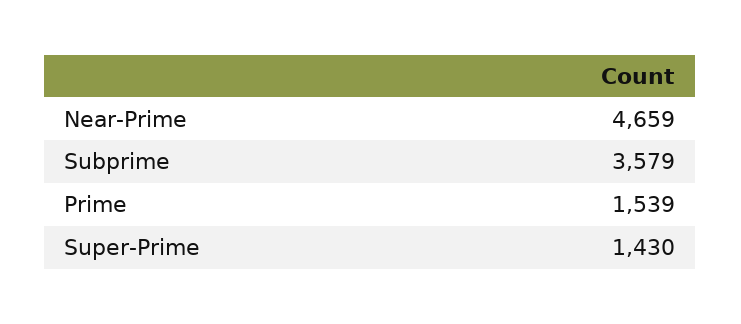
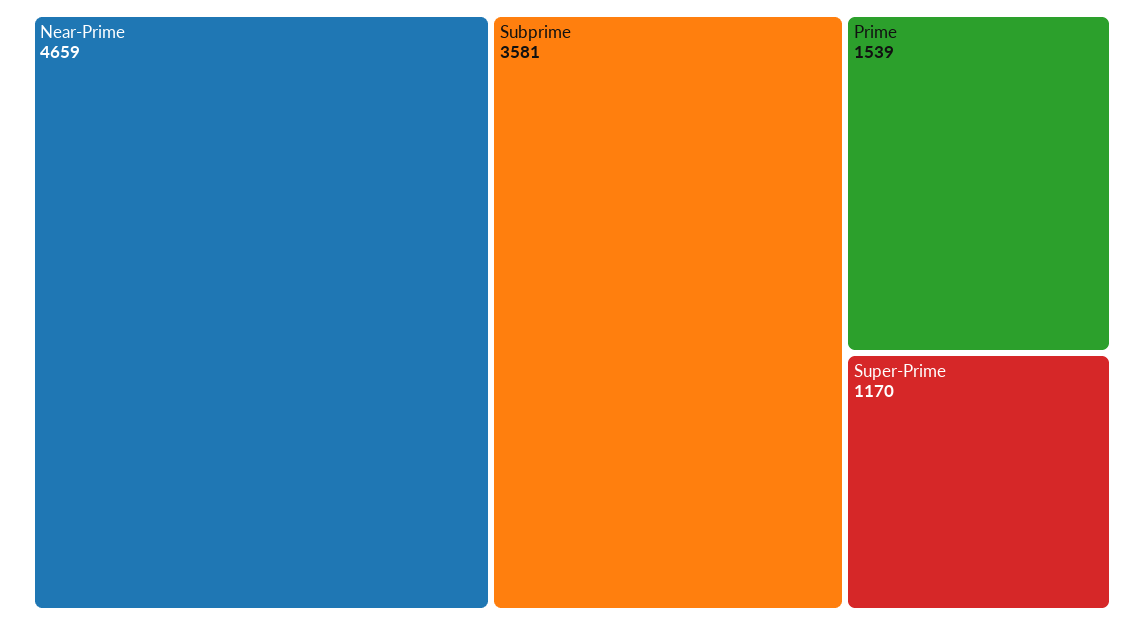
  {
    "Near-Prime": 4659,
-   "Subprime": 3579,
+   "Subprime": 3581,
    "Prime": 1539,
-   "Super-Prime": 1430
+   "Super-Prime": 1170
  }

